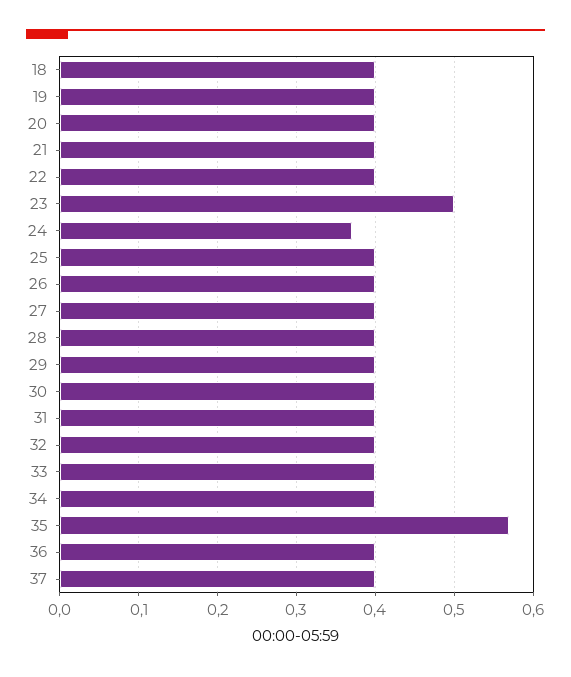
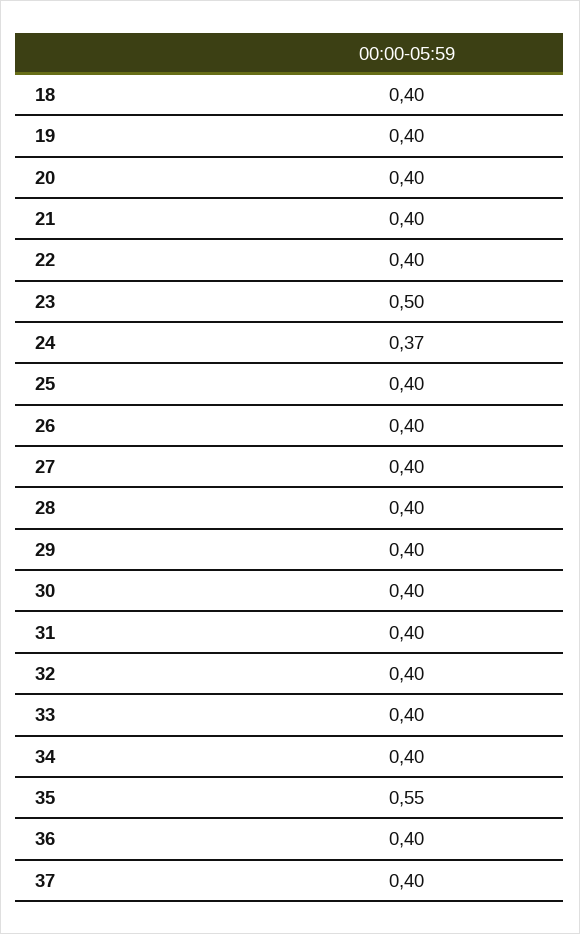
  {
    "18": 0.4,
    "19": 0.4,
    "20": 0.4,
    "21": 0.4,
    "22": 0.4,
    "23": 0.5,
    "24": 0.37,
    "25": 0.4,
    "26": 0.4,
    "27": 0.4,
    "28": 0.4,
    "29": 0.4,
    "30": 0.4,
    "31": 0.4,
    "32": 0.4,
    "33": 0.4,
    "34": 0.4,
-   "35": 0.57,
+   "35": 0.55,
    "36": 0.4,
    "37": 0.4
  }

